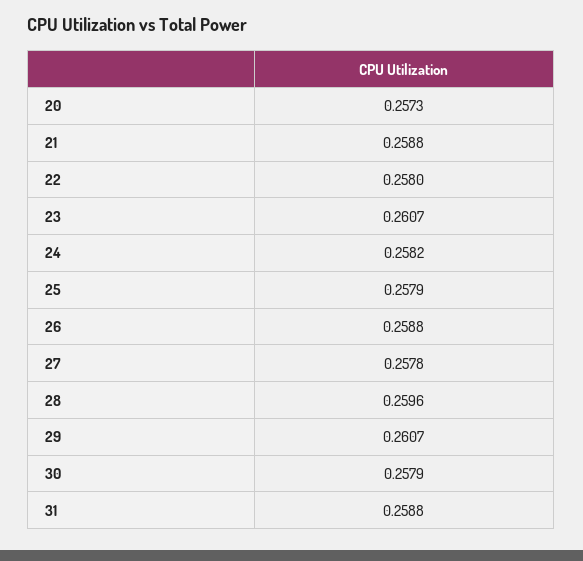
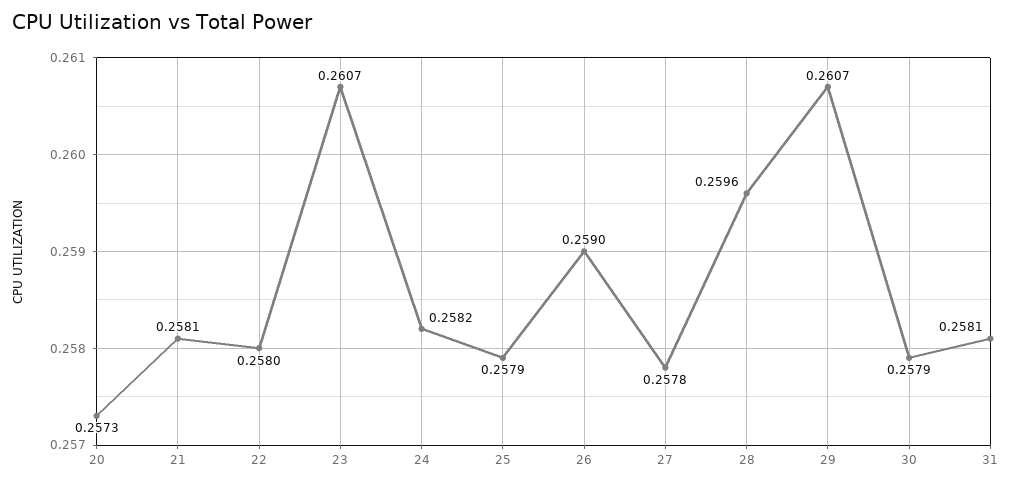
  {
    "20": 0.2573,
-   "21": 0.2588,
+   "21": 0.2581,
    "22": 0.258,
    "23": 0.2607,
    "24": 0.2582,
    "25": 0.2579,
-   "26": 0.2588,
+   "26": 0.259,
    "27": 0.2578,
    "28": 0.2596,
    "29": 0.2607,
    "30": 0.2579,
-   "31": 0.2588
+   "31": 0.2581
  }

